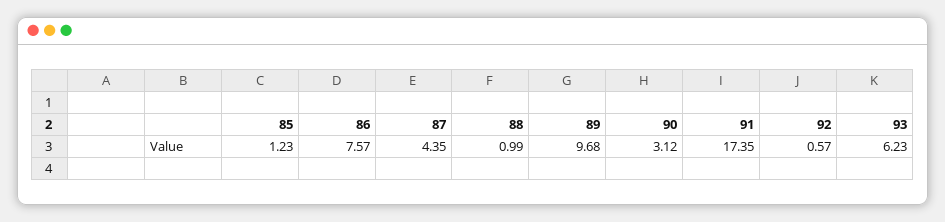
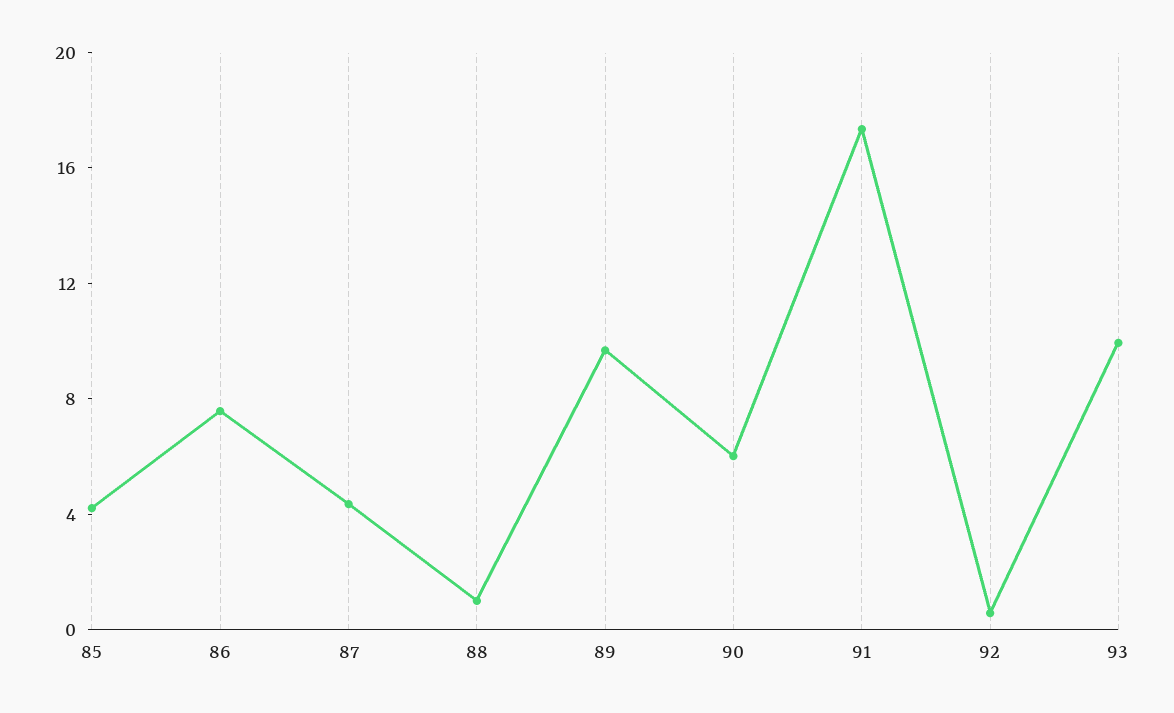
  {
-   "85": 1.23,
+   "85": 4,
    "86": 7.57,
    "87": 4.35,
    "88": 0.99,
    "89": 9.68,
-   "90": 3.12,
+   "90": 6,
    "91": 17.35,
    "92": 0.57,
-   "93": 6.23
+   "93": 10
  }

